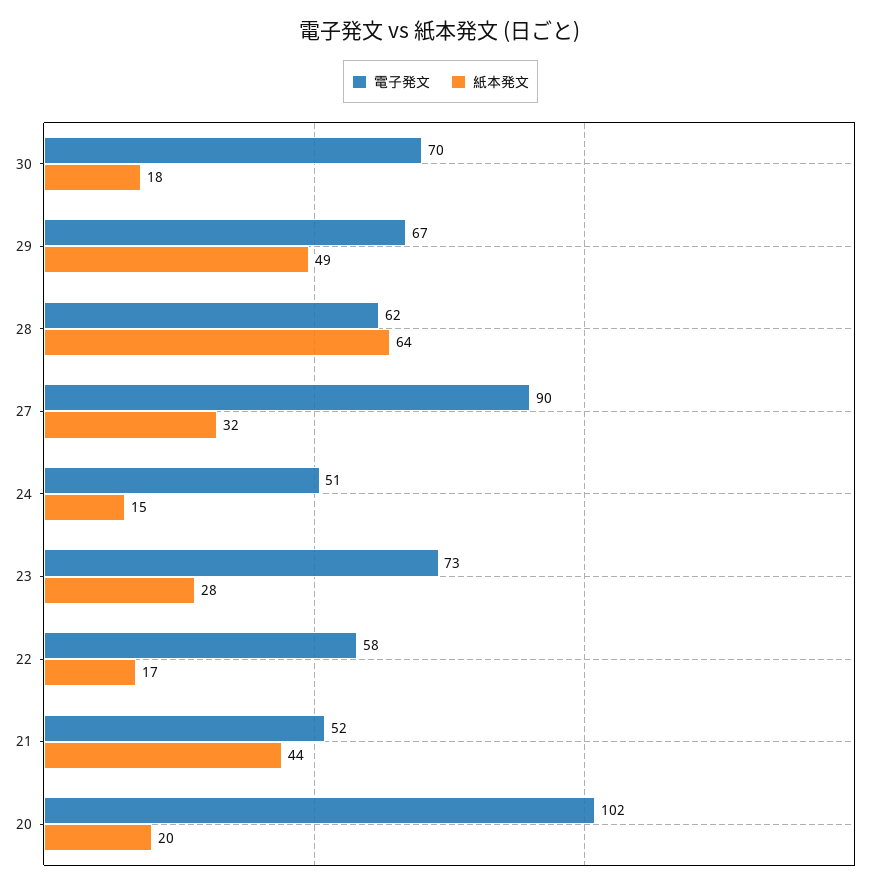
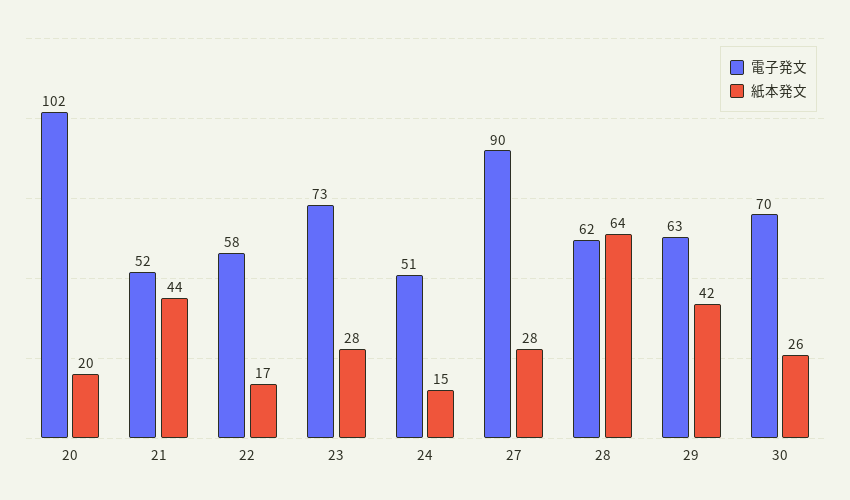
  {
    "電子発文": {
      "30": 70,
-     "29": 67,
+     "29": 63,
      "28": 62,
      "27": 90,
      "24": 51,
      "23": 73,
      "22": 58,
      "21": 52,
      "20": 102
    },
    "紙本発文": {
-     "30": 18,
+     "30": 26,
-     "29": 49,
+     "29": 42,
      "28": 64,
-     "27": 32,
+     "27": 28,
      "24": 15,
      "23": 28,
      "22": 17,
      "21": 44,
      "20": 20
    }
  }

